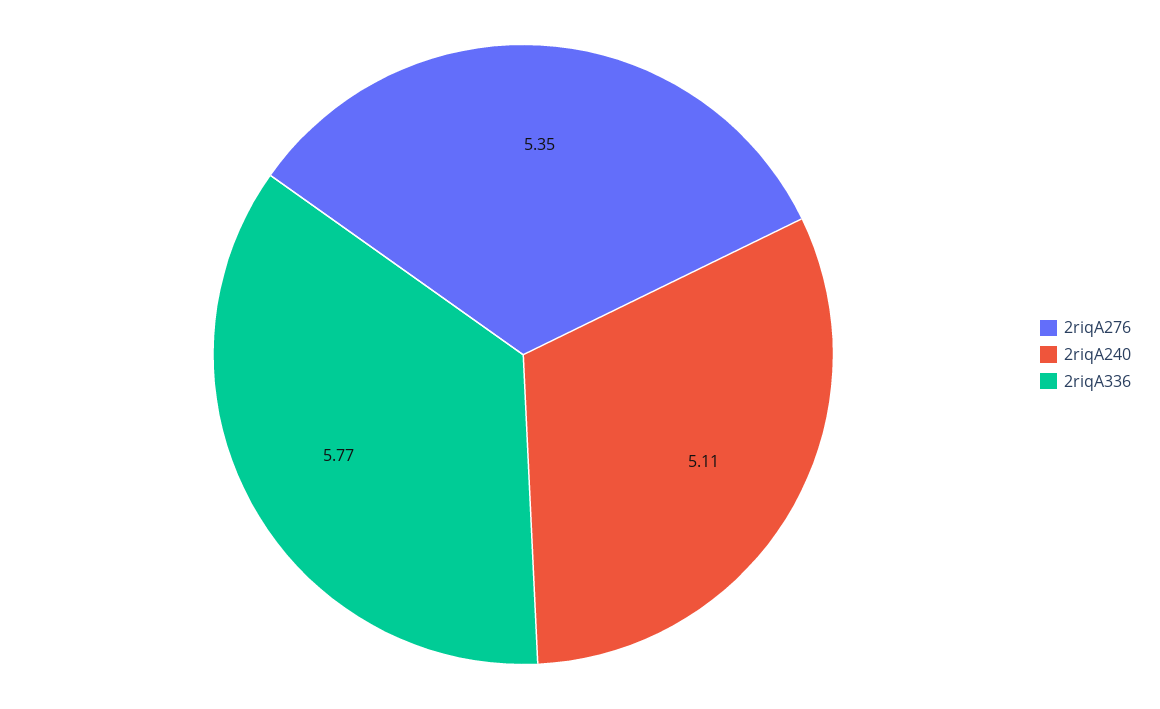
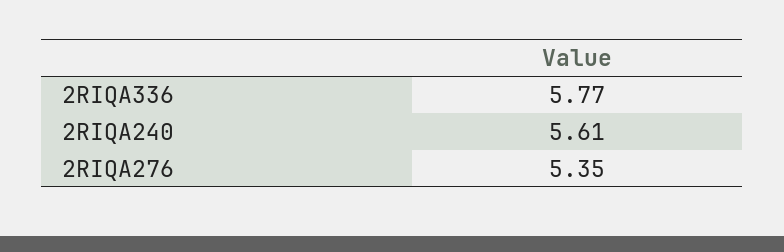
  {
    "2riqA276": 5.35,
-   "2riqA240": 5.11,
+   "2riqA240": 5.61,
    "2riqA336": 5.77
  }

